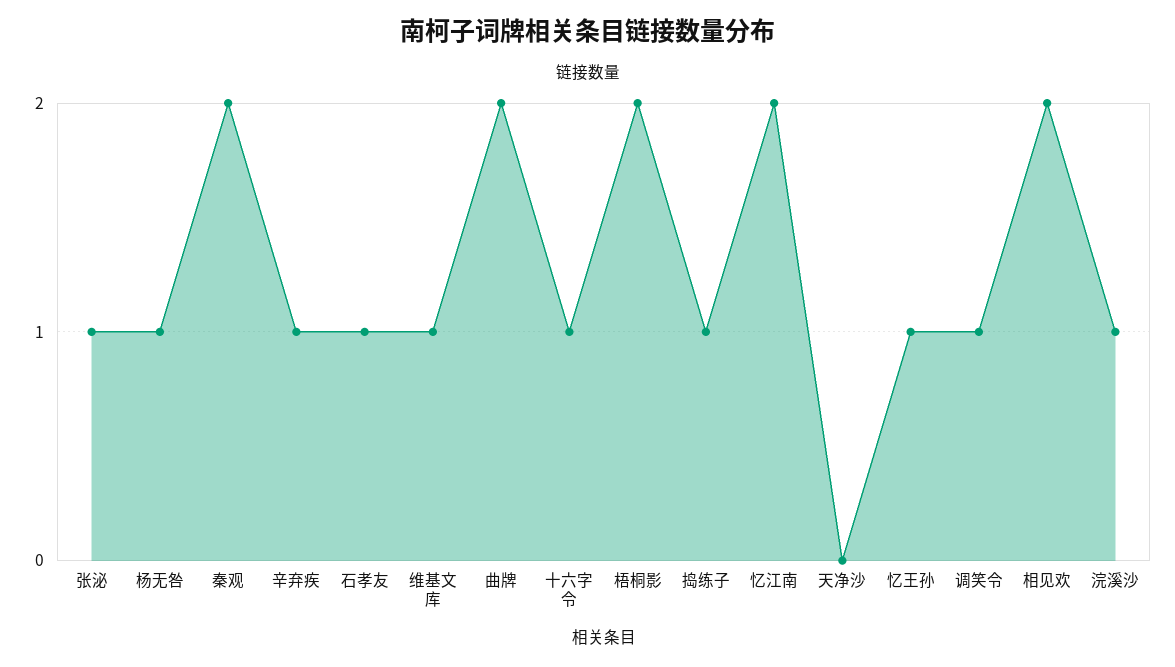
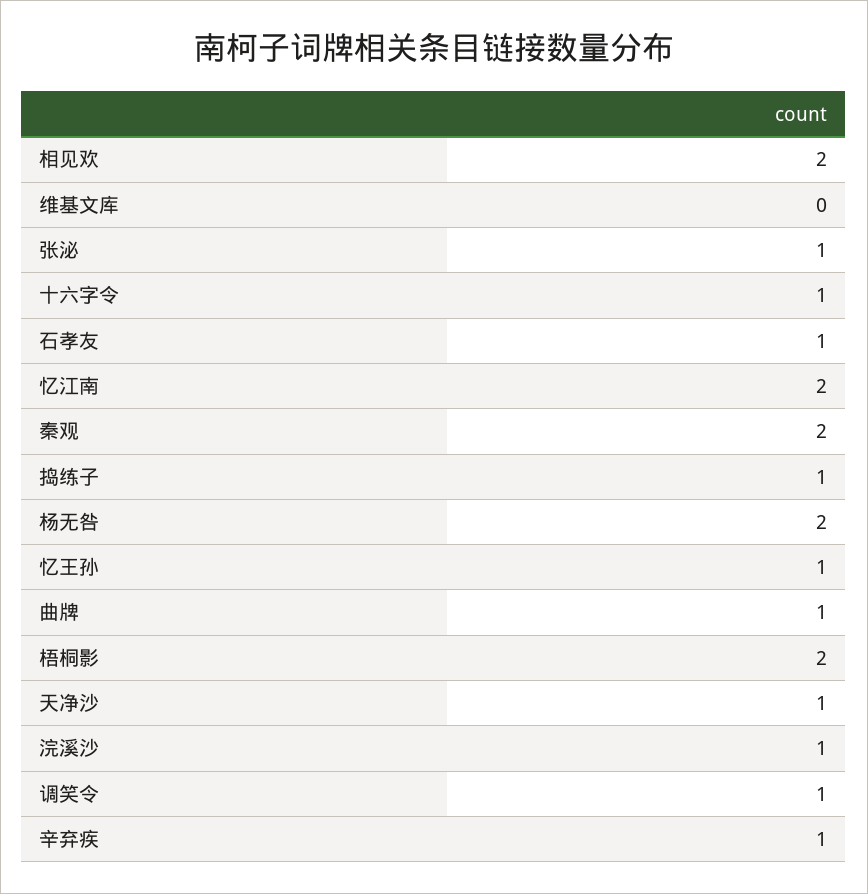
  {
    "张泌": 1,
-   "杨无咎": 1,
+   "杨无咎": 2,
    "秦观": 2,
    "辛弃疾": 1,
    "石孝友": 1,
-   "维基文库": 1,
+   "维基文库": 0,
-   "曲牌": 2,
+   "曲牌": 1,
    "十六字令": 1,
    "梧桐影": 2,
    "捣练子": 1,
    "忆江南": 2,
-   "天净沙": 0,
+   "天净沙": 1,
    "忆王孙": 1,
    "调笑令": 1,
    "相见欢": 2,
    "浣溪沙": 1
  }

